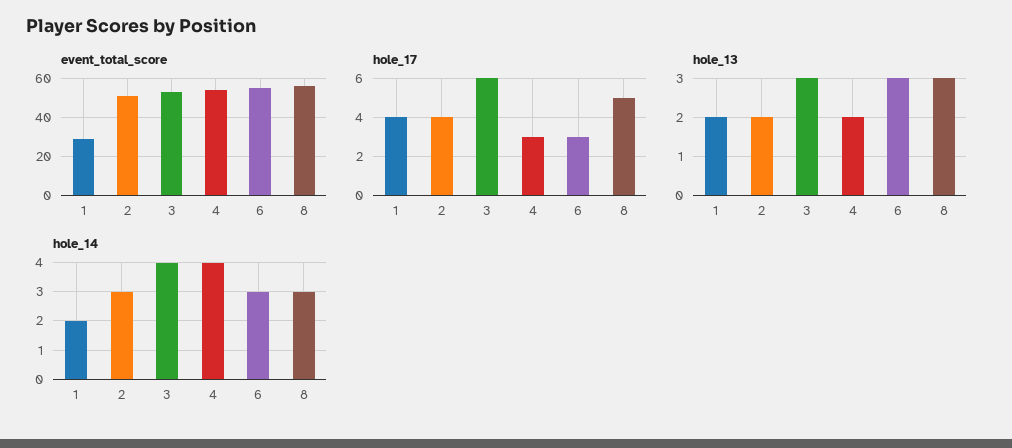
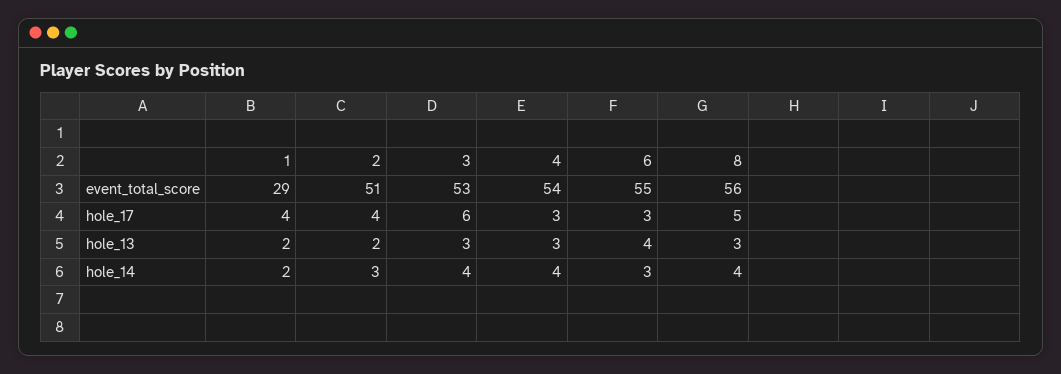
  {
    "event_total_score": {
      "1": 29,
      "2": 51,
      "3": 53,
      "4": 54,
      "6": 55,
      "8": 56
    },
    "hole_17": {
      "1": 4,
      "2": 4,
      "3": 6,
      "4": 3,
      "6": 3,
      "8": 5
    },
    "hole_13": {
      "1": 2,
      "2": 2,
      "3": 3,
-     "4": 2,
+     "4": 3,
-     "6": 3,
+     "6": 4,
      "8": 3
    },
    "hole_14": {
      "1": 2,
      "2": 3,
      "3": 4,
      "4": 4,
      "6": 3,
-     "8": 3
+     "8": 4
    }
  }

